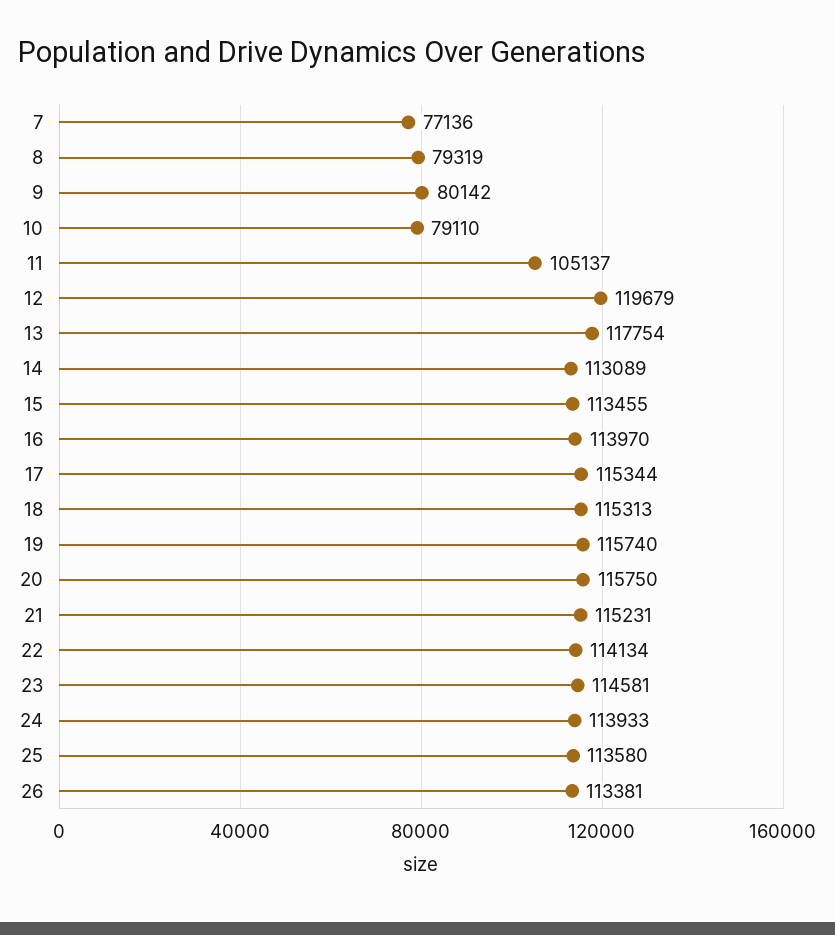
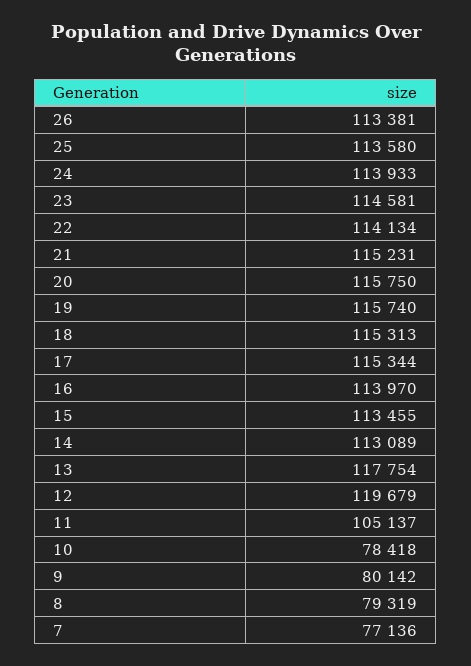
  {
    "7": 77136,
    "8": 79319,
    "9": 80142,
-   "10": 79110,
+   "10": 78418,
    "11": 105137,
    "12": 119679,
    "13": 117754,
    "14": 113089,
    "15": 113455,
    "16": 113970,
    "17": 115344,
    "18": 115313,
    "19": 115740,
    "20": 115750,
    "21": 115231,
    "22": 114134,
    "23": 114581,
    "24": 113933,
    "25": 113580,
    "26": 113381
  }

